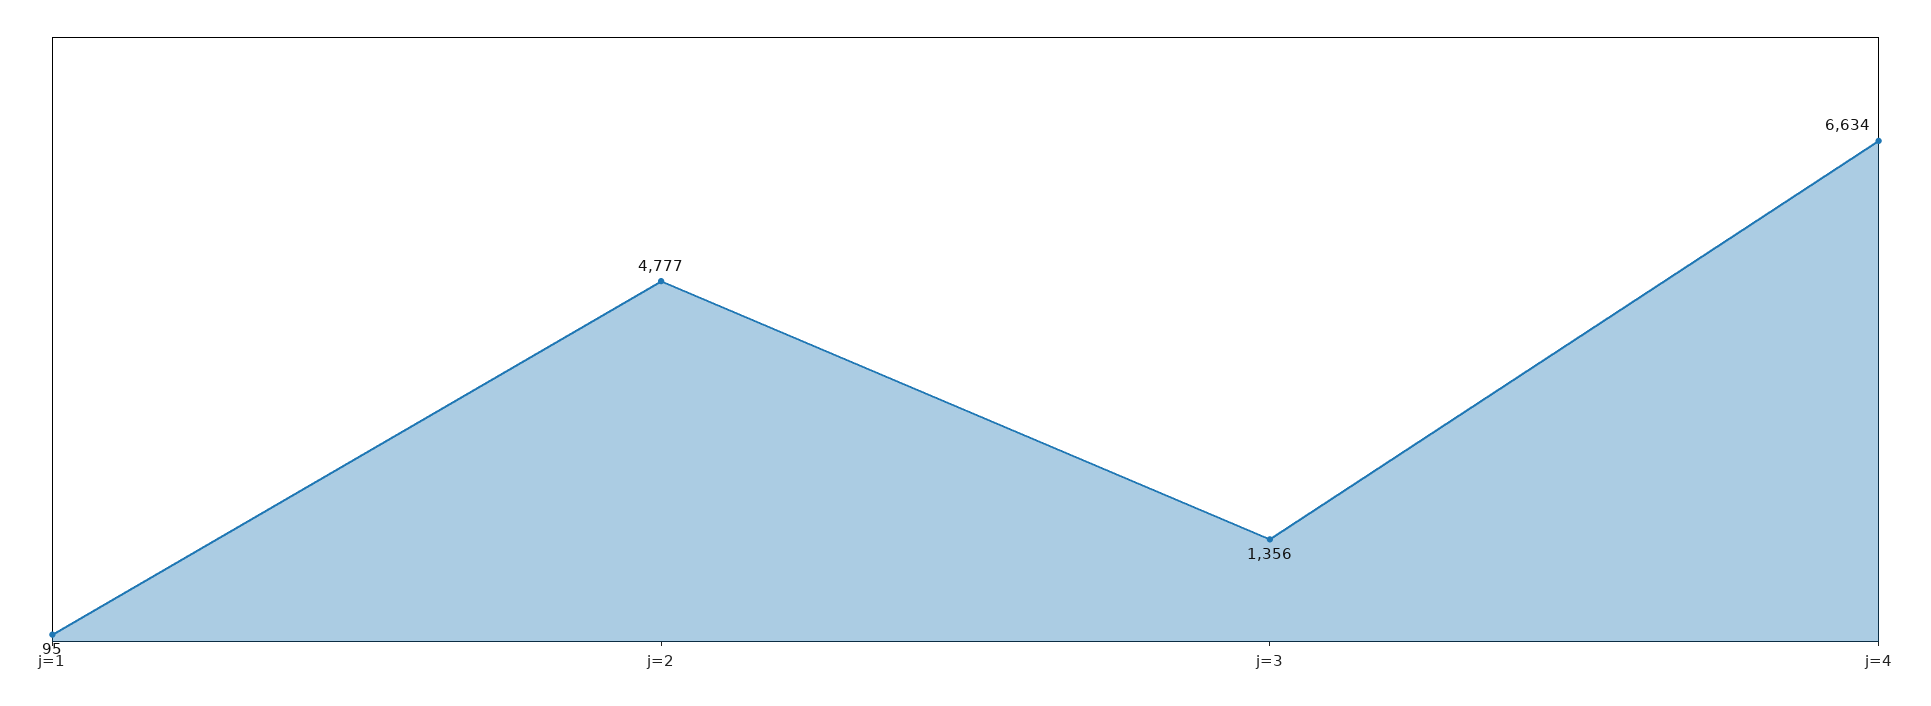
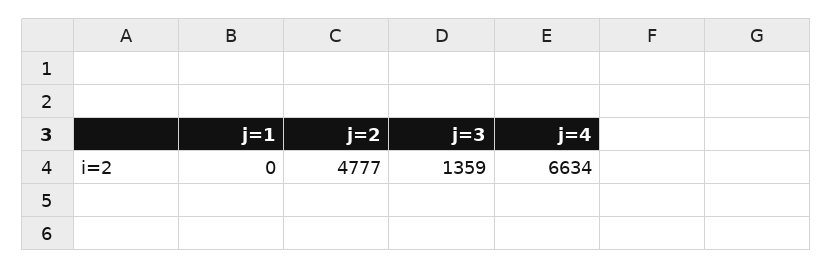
  {
-   "j=1": 95,
+   "j=1": 0,
    "j=2": 4777,
-   "j=3": 1356,
+   "j=3": 1359,
    "j=4": 6634
  }

